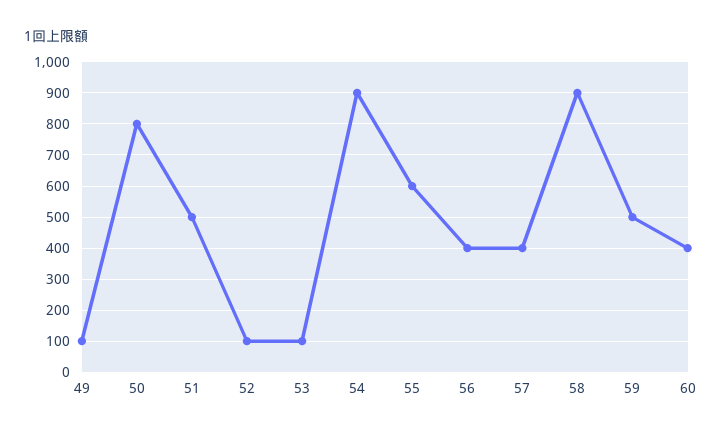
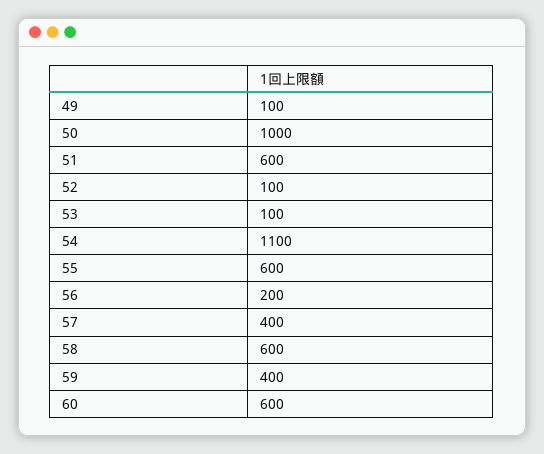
  {
    "49": 100,
-   "50": 800,
+   "50": 1000,
-   "51": 500,
+   "51": 600,
    "52": 100,
    "53": 100,
-   "54": 900,
+   "54": 1100,
    "55": 600,
-   "56": 400,
+   "56": 200,
    "57": 400,
-   "58": 900,
+   "58": 600,
-   "59": 500,
+   "59": 400,
-   "60": 400
+   "60": 600
  }

